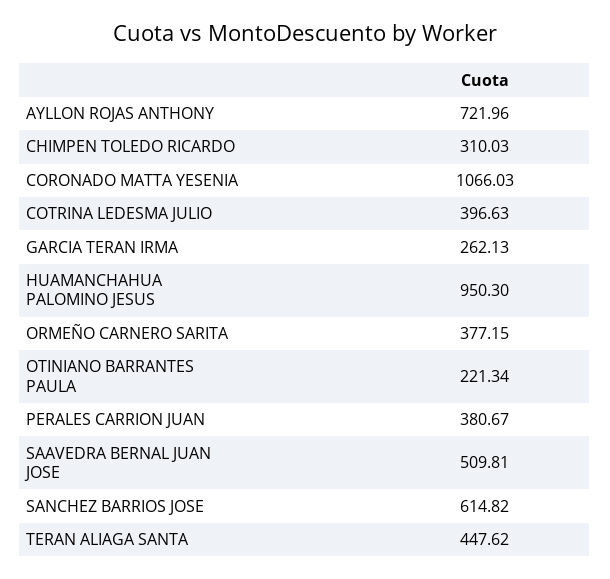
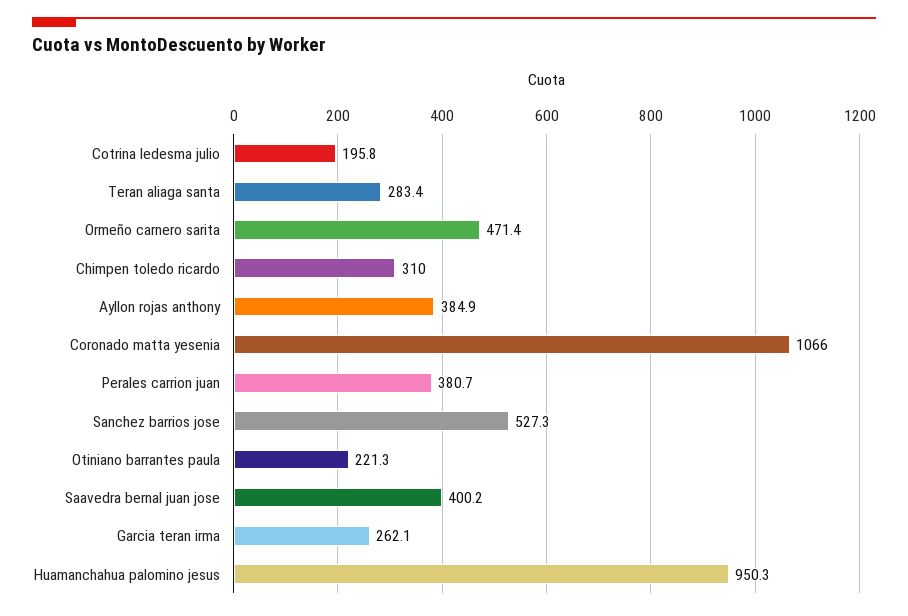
  {
-   "AYLLON ROJAS ANTHONY": 721.96,
+   "AYLLON ROJAS ANTHONY": 384.9,
    "CHIMPEN TOLEDO RICARDO": 310.03,
    "CORONADO MATTA YESENIA": 1066.03,
-   "COTRINA LEDESMA JULIO": 396.63,
+   "COTRINA LEDESMA JULIO": 195.8,
    "GARCIA TERAN IRMA": 262.13,
    "HUAMANCHAHUA PALOMINO JESUS": 950.3,
-   "ORMEÑO CARNERO SARITA": 377.15,
+   "ORMEÑO CARNERO SARITA": 471.4,
    "OTINIANO BARRANTES PAULA": 221.34,
    "PERALES CARRION JUAN": 380.67,
-   "SAAVEDRA BERNAL JUAN JOSE": 509.81,
+   "SAAVEDRA BERNAL JUAN JOSE": 400.2,
-   "SANCHEZ BARRIOS JOSE": 614.82,
+   "SANCHEZ BARRIOS JOSE": 527.3,
-   "TERAN ALIAGA SANTA": 447.62
+   "TERAN ALIAGA SANTA": 283.4
  }

